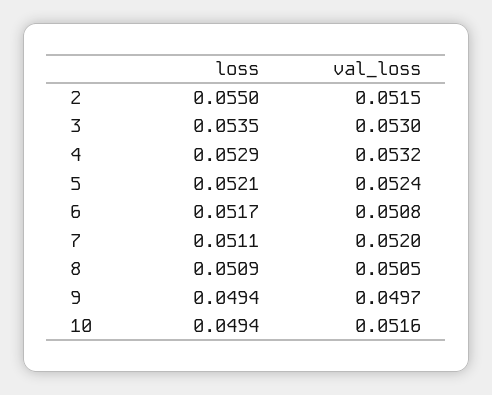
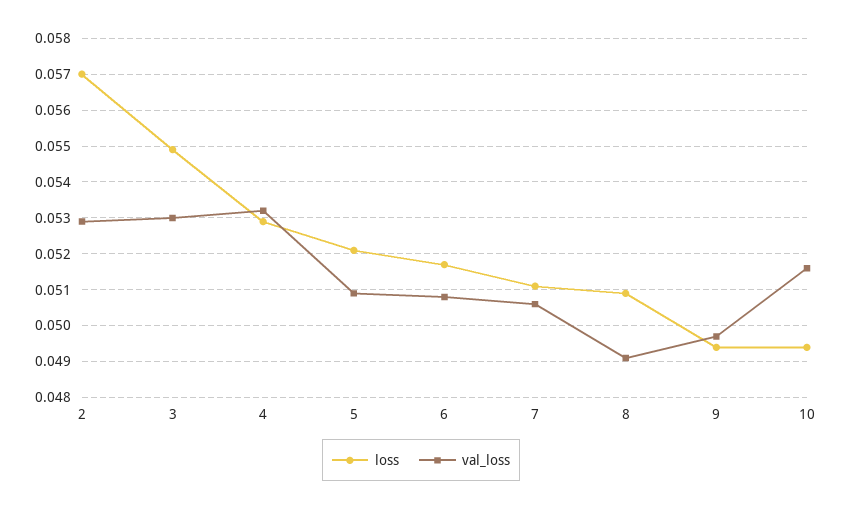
  {
    "loss": {
-     "2": 0.055,
+     "2": 0.057,
-     "3": 0.0535,
+     "3": 0.055,
      "4": 0.0529,
      "5": 0.0521,
      "6": 0.0517,
      "7": 0.0511,
      "8": 0.0509,
      "9": 0.0494,
      "10": 0.0494
    },
    "val_loss": {
-     "2": 0.0515,
+     "2": 0.053,
      "3": 0.053,
      "4": 0.0532,
-     "5": 0.0524,
+     "5": 0.051,
      "6": 0.0508,
-     "7": 0.052,
+     "7": 0.0505,
-     "8": 0.0505,
+     "8": 0.049,
      "9": 0.0497,
      "10": 0.0516
    }
  }

